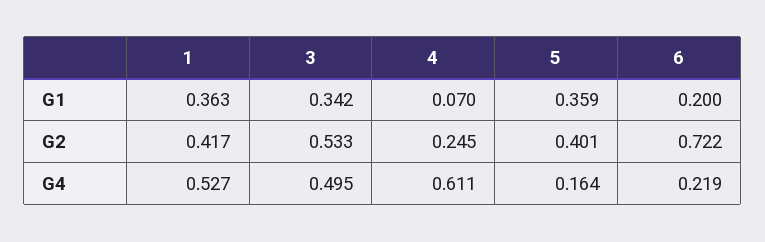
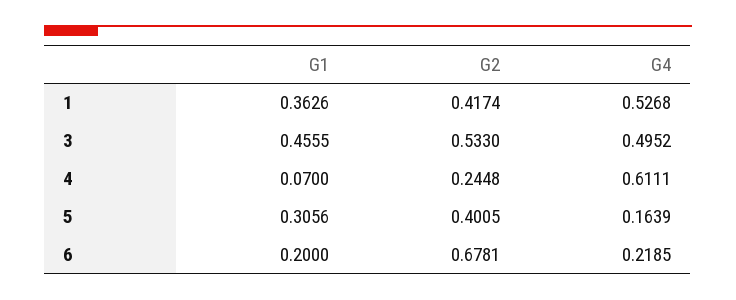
  {
    "1": {
      "G1": 0.3626,
      "G2": 0.4174,
      "G4": 0.5268
    },
    "3": {
-     "G1": 0.342,
+     "G1": 0.4555,
      "G2": 0.533,
      "G4": 0.4952
    },
    "4": {
      "G1": 0.07,
      "G2": 0.2448,
      "G4": 0.6111
    },
    "5": {
-     "G1": 0.359,
+     "G1": 0.3056,
      "G2": 0.4005,
      "G4": 0.1639
    },
    "6": {
      "G1": 0.2,
-     "G2": 0.722,
+     "G2": 0.6781,
      "G4": 0.2185
    }
  }

